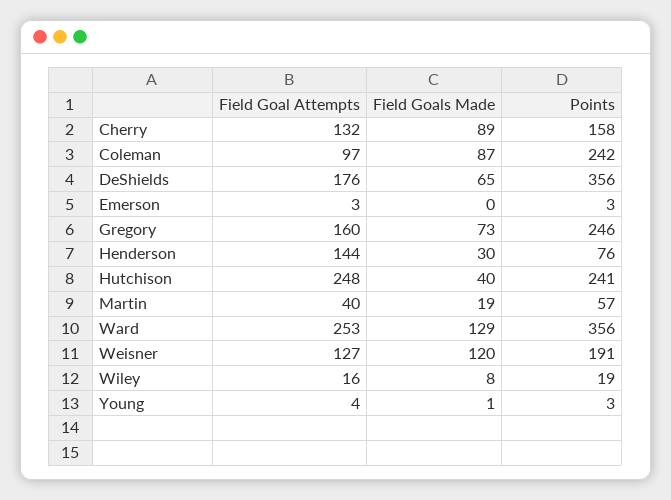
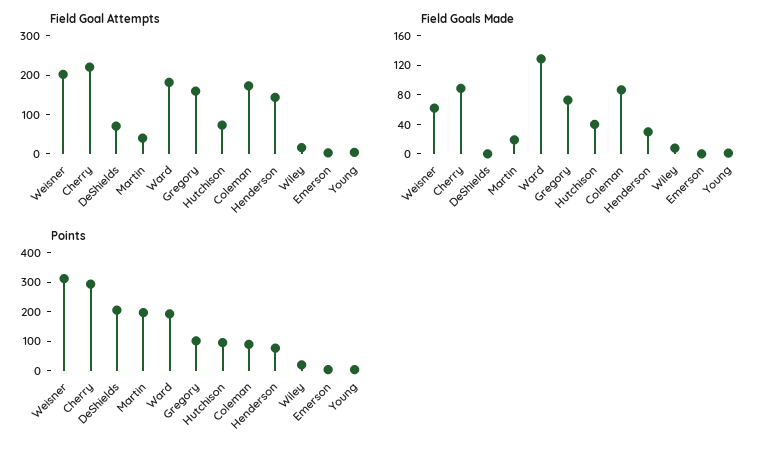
  {
    "Field Goal Attempts": {
-     "Cherry": 132,
+     "Cherry": 225,
-     "Coleman": 97,
+     "Coleman": 175,
-     "DeShields": 176,
+     "DeShields": 75,
      "Emerson": 3,
      "Gregory": 160,
      "Henderson": 144,
-     "Hutchison": 248,
+     "Hutchison": 75,
      "Martin": 40,
-     "Ward": 253,
+     "Ward": 175,
-     "Weisner": 127,
+     "Weisner": 200,
      "Wiley": 16,
      "Young": 4
    },
    "Field Goals Made": {
      "Cherry": 89,
      "Coleman": 87,
-     "DeShields": 65,
+     "DeShields": 0,
      "Emerson": 0,
      "Gregory": 73,
      "Henderson": 30,
      "Hutchison": 40,
      "Martin": 19,
      "Ward": 129,
-     "Weisner": 120,
+     "Weisner": 60,
      "Wiley": 8,
      "Young": 1
    },
    "Points": {
-     "Cherry": 158,
+     "Cherry": 300,
-     "Coleman": 242,
+     "Coleman": 100,
-     "DeShields": 356,
+     "DeShields": 200,
      "Emerson": 3,
-     "Gregory": 246,
+     "Gregory": 100,
      "Henderson": 76,
-     "Hutchison": 241,
+     "Hutchison": 100,
-     "Martin": 57,
+     "Martin": 200,
-     "Ward": 356,
+     "Ward": 200,
-     "Weisner": 191,
+     "Weisner": 300,
      "Wiley": 19,
      "Young": 3
    }
  }

